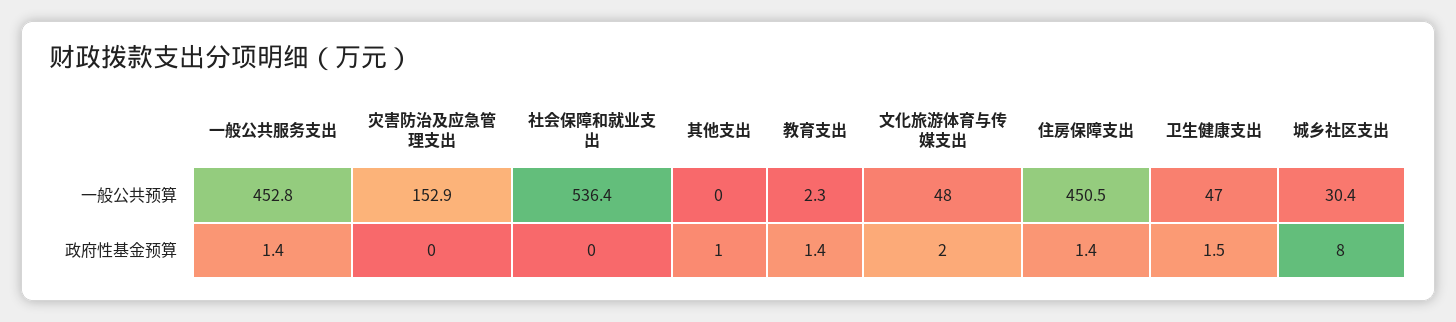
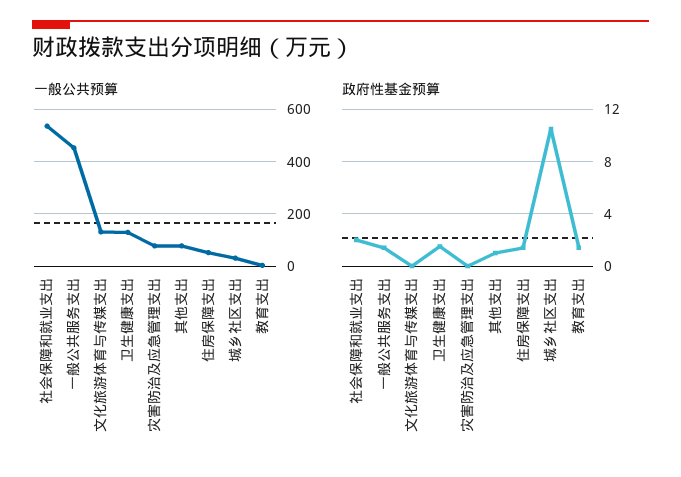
  {
    "一般公共预算": {
      "一般公共服务支出": 452.8,
-     "灾害防治及应急管理支出": 152.9,
+     "灾害防治及应急管理支出": 75,
      "社会保障和就业支出": 536.4,
-     "其他支出": 0,
+     "其他支出": 75,
      "教育支出": 2.3,
-     "文化旅游体育与传媒支出": 48,
+     "文化旅游体育与传媒支出": 125,
-     "住房保障支出": 450.5,
+     "住房保障支出": 50,
-     "卫生健康支出": 47,
+     "卫生健康支出": 125,
      "城乡社区支出": 30.4
    },
    "政府性基金预算": {
      "一般公共服务支出": 1.4,
      "灾害防治及应急管理支出": 0,
-     "社会保障和就业支出": 0,
+     "社会保障和就业支出": 2,
      "其他支出": 1,
      "教育支出": 1.4,
-     "文化旅游体育与传媒支出": 2,
+     "文化旅游体育与传媒支出": 0,
      "住房保障支出": 1.4,
      "卫生健康支出": 1.5,
-     "城乡社区支出": 8
+     "城乡社区支出": 10.5
    }
  }

